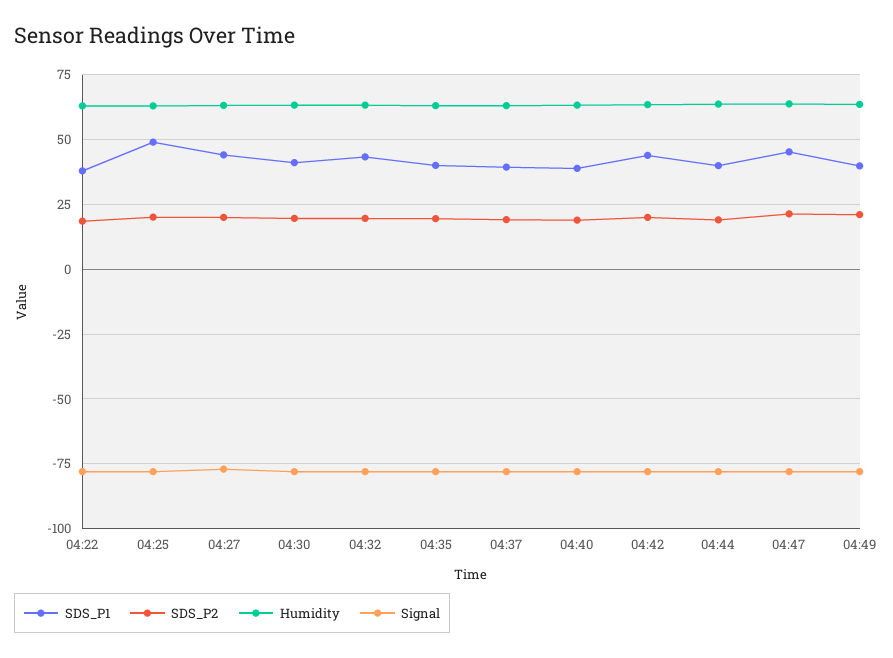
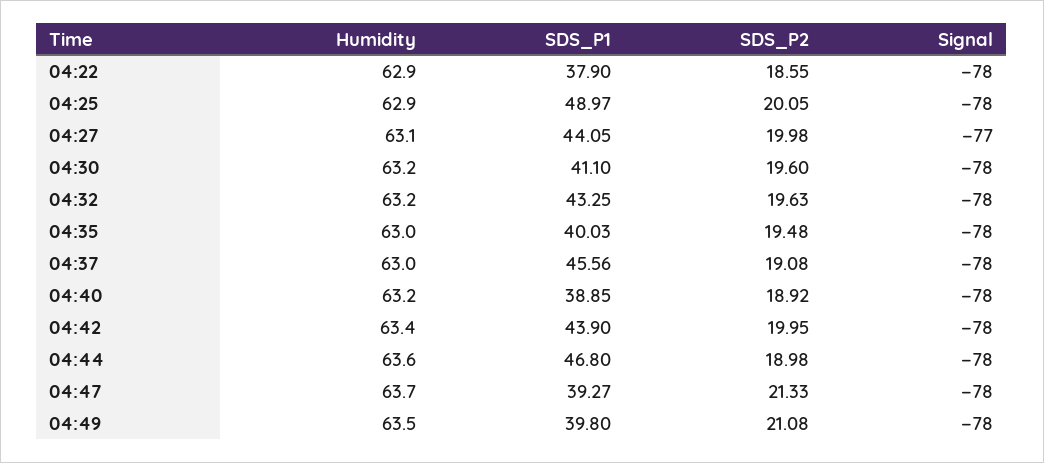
  {
    "SDS_P1": {
      "04:22": 37.9,
      "04:25": 48.97,
      "04:27": 44.05,
      "04:30": 41.1,
      "04:32": 43.25,
      "04:35": 40.03,
-     "04:37": 40,
+     "04:37": 45.56,
      "04:40": 38.85,
      "04:42": 43.9,
-     "04:44": 40,
+     "04:44": 46.8,
-     "04:47": 45,
+     "04:47": 39.27,
      "04:49": 39.8
    },
    "SDS_P2": {
      "04:22": 18.55,
      "04:25": 20.05,
      "04:27": 19.98,
      "04:30": 19.6,
      "04:32": 19.63,
      "04:35": 19.48,
      "04:37": 19.08,
      "04:40": 18.92,
      "04:42": 19.95,
      "04:44": 18.98,
      "04:47": 21.33,
      "04:49": 21.08
    },
    "Humidity": {
      "04:22": 62.9,
      "04:25": 62.9,
      "04:27": 63.1,
      "04:30": 63.2,
      "04:32": 63.2,
      "04:35": 63,
      "04:37": 63,
      "04:40": 63.2,
      "04:42": 63.4,
      "04:44": 63.6,
      "04:47": 63.7,
      "04:49": 63.5
    },
    "Signal": {
      "04:22": -78,
      "04:25": -78,
      "04:27": -77,
      "04:30": -78,
      "04:32": -78,
      "04:35": -78,
      "04:37": -78,
      "04:40": -78,
      "04:42": -78,
      "04:44": -78,
      "04:47": -78,
      "04:49": -78
    }
  }

